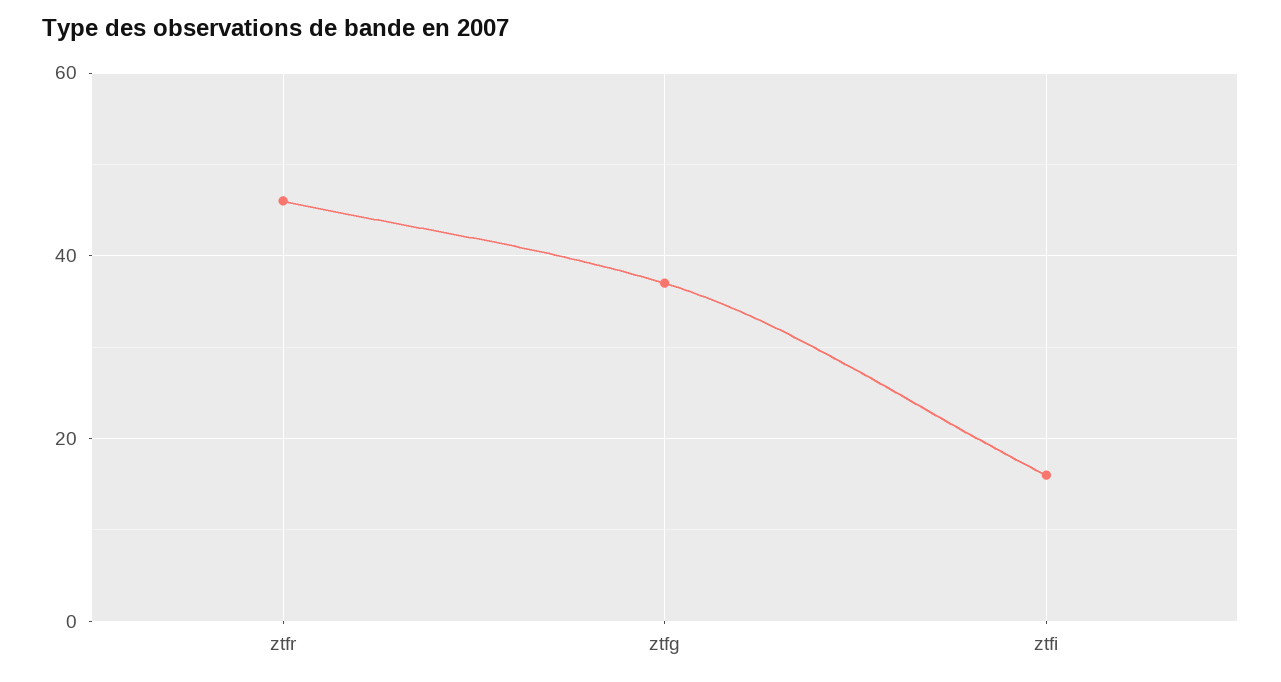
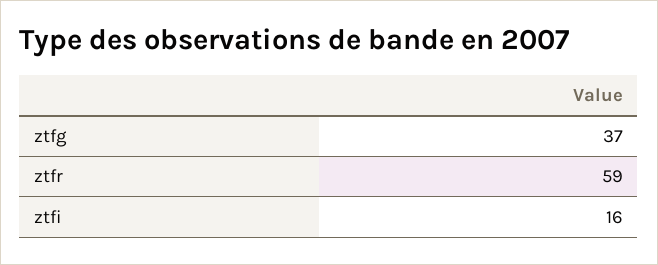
  {
-   "ztfr": 45,
+   "ztfr": 59,
    "ztfg": 37,
    "ztfi": 16
  }

